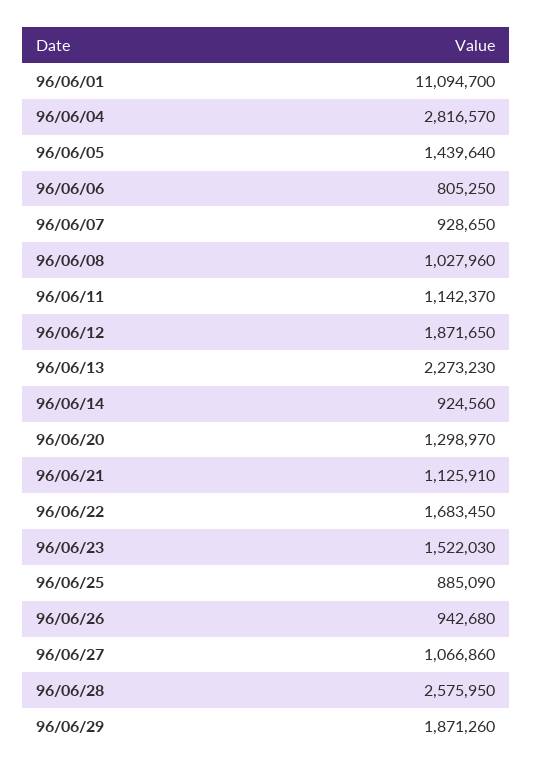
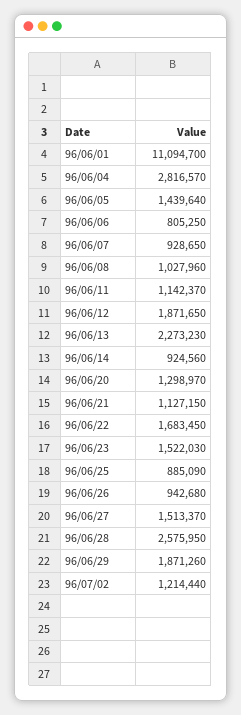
  {
    "96/06/01": 11094700,
    "96/06/04": 2816570,
    "96/06/05": 1439640,
    "96/06/06": 805250,
    "96/06/07": 928650,
    "96/06/08": 1027960,
    "96/06/11": 1142370,
    "96/06/12": 1871650,
    "96/06/13": 2273230,
    "96/06/14": 924560,
    "96/06/20": 1298970,
-   "96/06/21": 1125910,
+   "96/06/21": 1127150,
    "96/06/22": 1683450,
    "96/06/23": 1522030,
    "96/06/25": 885090,
    "96/06/26": 942680,
-   "96/06/27": 1066860,
+   "96/06/27": 1513370,
    "96/06/28": 2575950,
-   "96/06/29": 1871260
+   "96/06/29": 1871260,
+   "96/07/02": 1214440
  }

